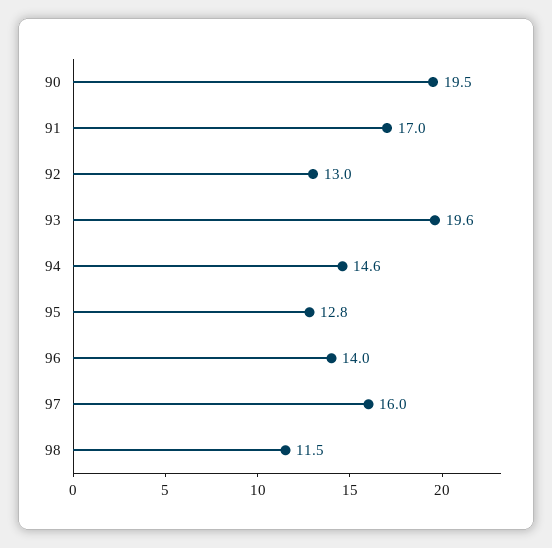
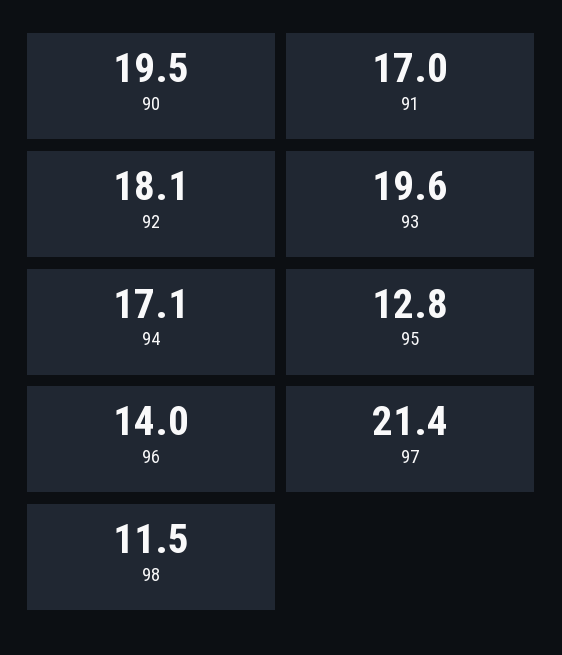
  {
    "90": 19.5,
    "91": 17,
-   "92": 13,
+   "92": 18.1,
    "93": 19.6,
-   "94": 14.6,
+   "94": 17.1,
    "95": 12.8,
    "96": 14,
-   "97": 16,
+   "97": 21.4,
    "98": 11.5
  }

